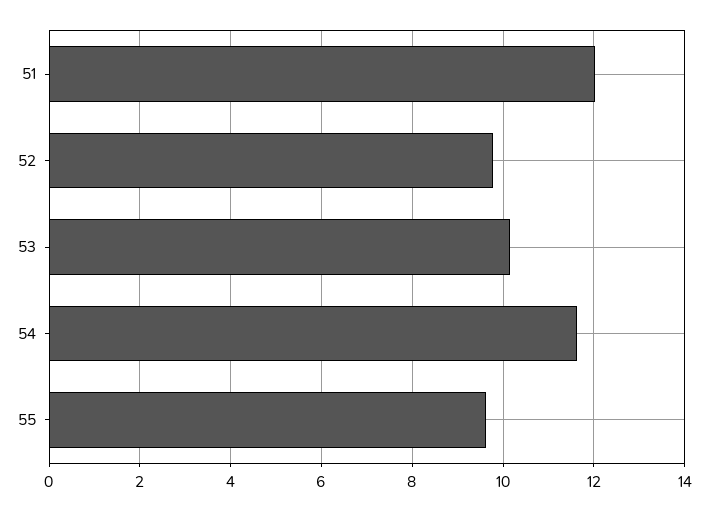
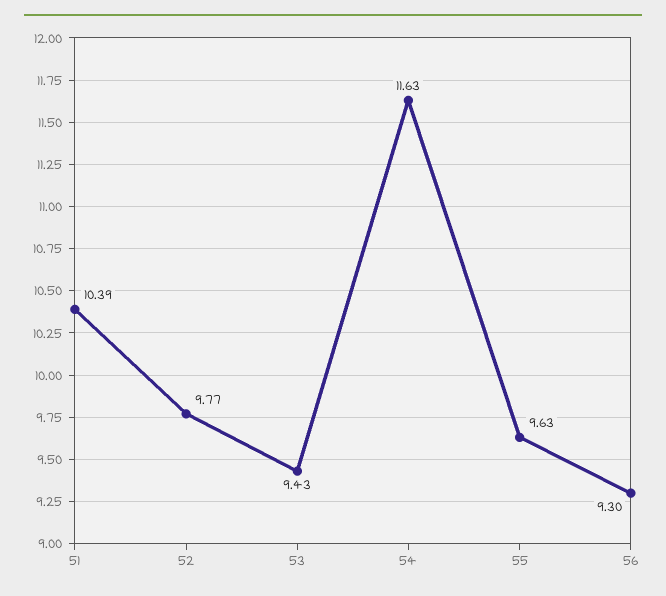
  {
-   "51": 12,
+   "51": 10.39,
    "52": 9.77,
-   "53": 10.2,
+   "53": 9.43,
    "54": 11.63,
-   "55": 9.63
+   "55": 9.63,
+   "56": 9.3
  }

